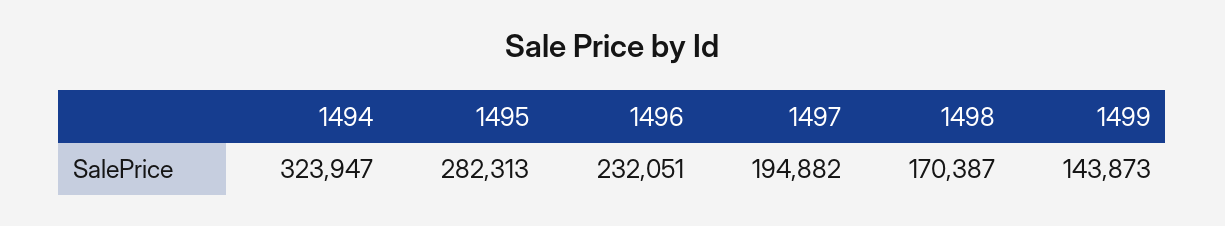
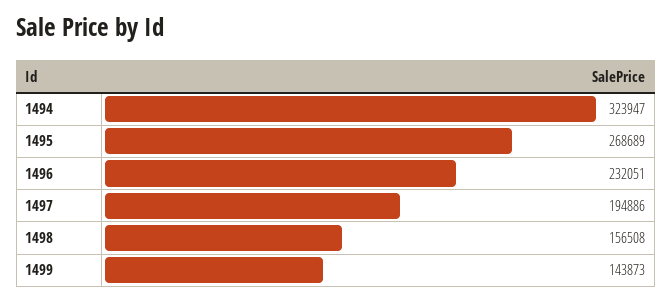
  {
    "1494": 323947,
-   "1495": 282313,
+   "1495": 268689,
    "1496": 232051,
-   "1497": 194882,
+   "1497": 194886,
-   "1498": 170387,
+   "1498": 156508,
    "1499": 143873
  }

